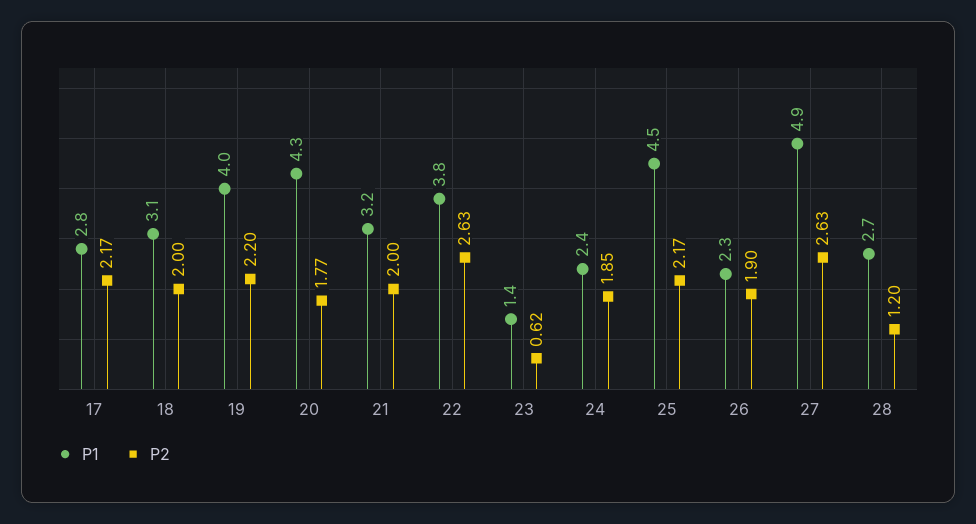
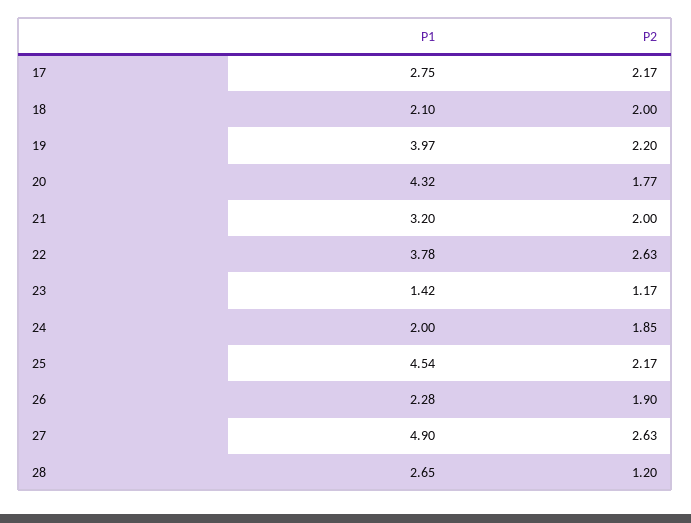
  {
    "P1": {
      "17": 2.75,
-     "18": 3.1,
+     "18": 2.1,
      "19": 3.97,
      "20": 4.32,
      "21": 3.2,
      "22": 3.78,
      "23": 1.42,
-     "24": 2.4,
+     "24": 2,
      "25": 4.54,
      "26": 2.28,
      "27": 4.9,
      "28": 2.65
    },
    "P2": {
      "17": 2.17,
      "18": 2,
      "19": 2.2,
      "20": 1.77,
      "21": 2,
      "22": 2.63,
-     "23": 0.62,
+     "23": 1.17,
      "24": 1.85,
      "25": 2.17,
      "26": 1.9,
      "27": 2.63,
      "28": 1.2
    }
  }

